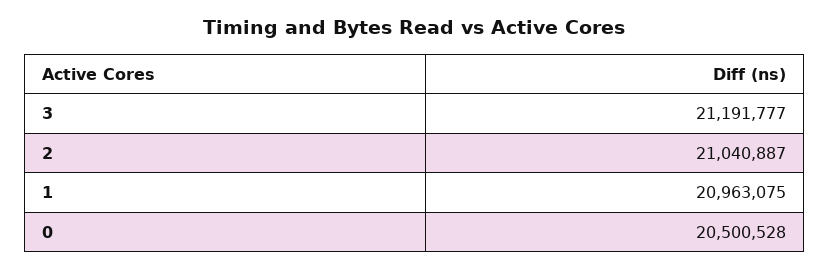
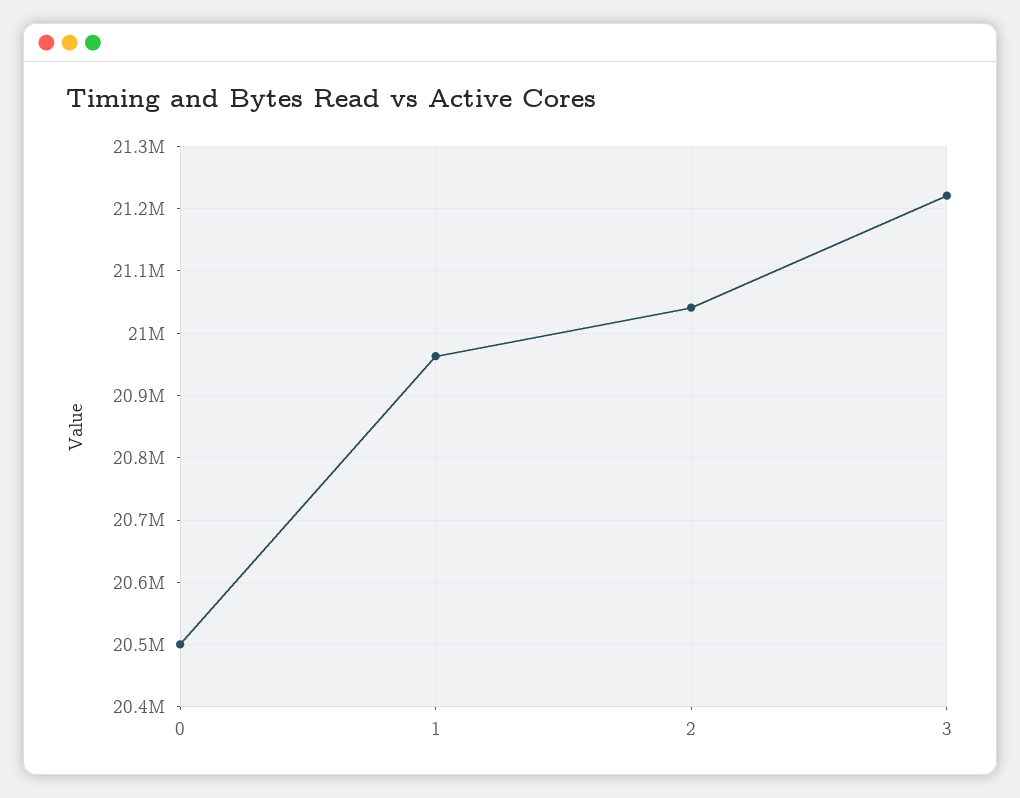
  {
-   "3": 21191777,
+   "3": 21220000,
    "2": 21040887,
    "1": 20963075,
    "0": 20500528
  }

